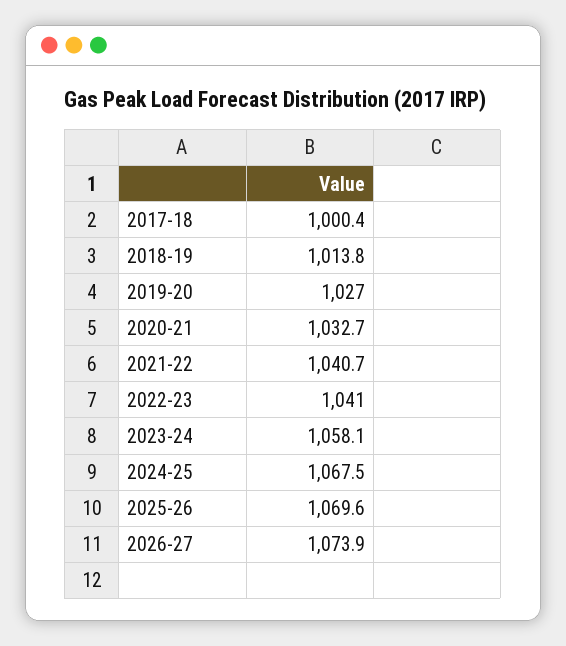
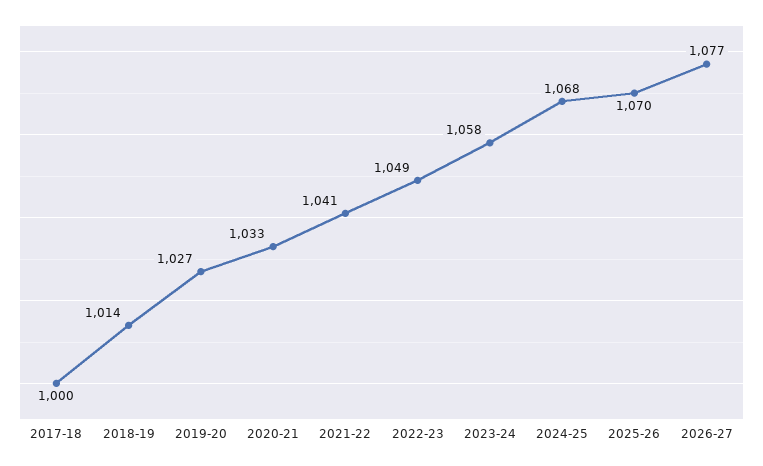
  {
    "2017-18": 1000.4,
    "2018-19": 1013.8,
    "2019-20": 1027,
    "2020-21": 1032.7,
    "2021-22": 1040.7,
-   "2022-23": 1041,
+   "2022-23": 1049,
    "2023-24": 1058.1,
    "2024-25": 1067.5,
    "2025-26": 1069.6,
-   "2026-27": 1073.9
+   "2026-27": 1077
  }

